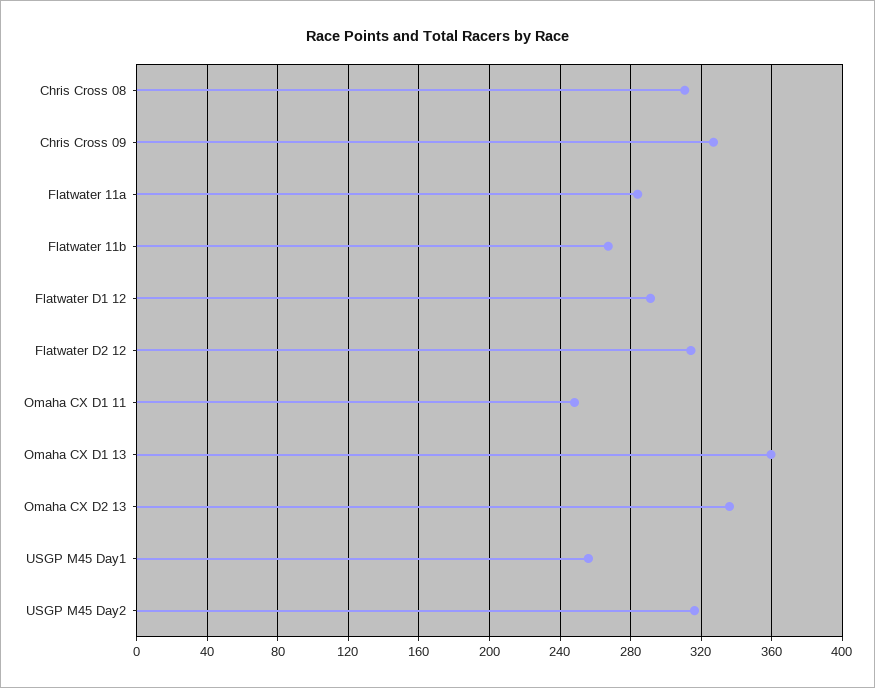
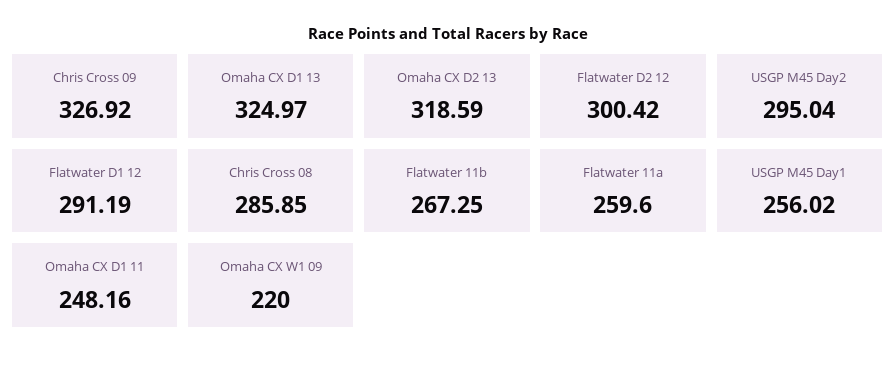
  {
-   "Chris Cross 08": 310,
+   "Chris Cross 08": 285.85,
    "Chris Cross 09": 326.92,
-   "Flatwater 11a": 285,
+   "Flatwater 11a": 259.6,
    "Flatwater 11b": 267.25,
    "Flatwater D1 12": 291.19,
-   "Flatwater D2 12": 315,
+   "Flatwater D2 12": 300.42,
    "Omaha CX D1 11": 248.16,
-   "Omaha CX D1 13": 360,
+   "Omaha CX D1 13": 324.97,
-   "Omaha CX D2 13": 335,
+   "Omaha CX D2 13": 318.59,
    "USGP M45 Day1": 256.02,
-   "USGP M45 Day2": 315
+   "USGP M45 Day2": 295.04,
+   "Omaha CX W1 09": 220
  }

